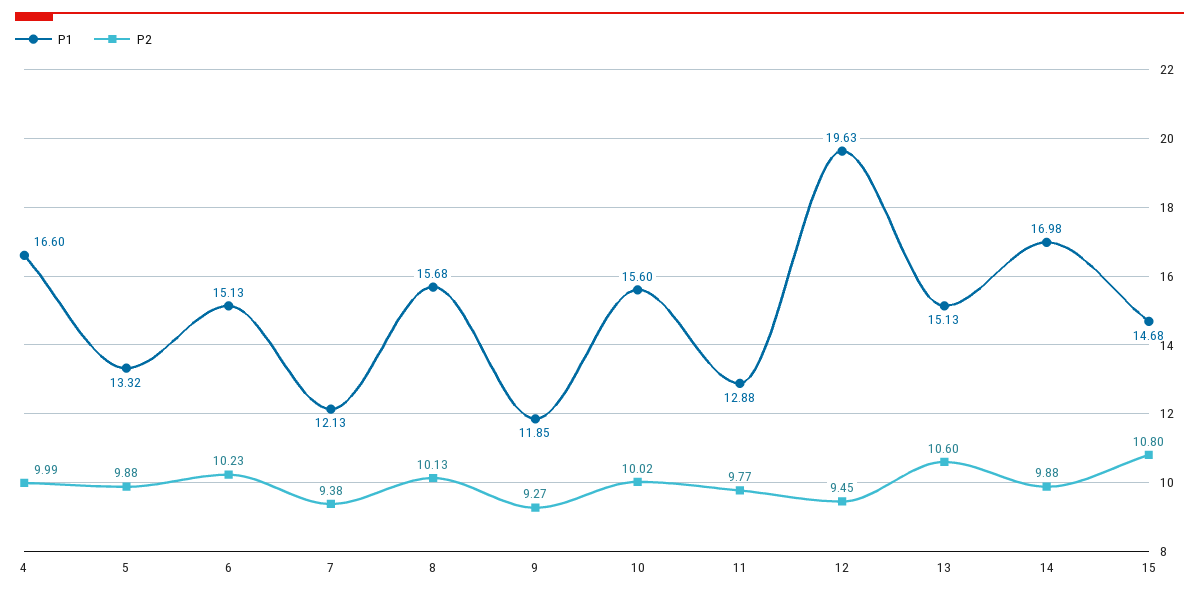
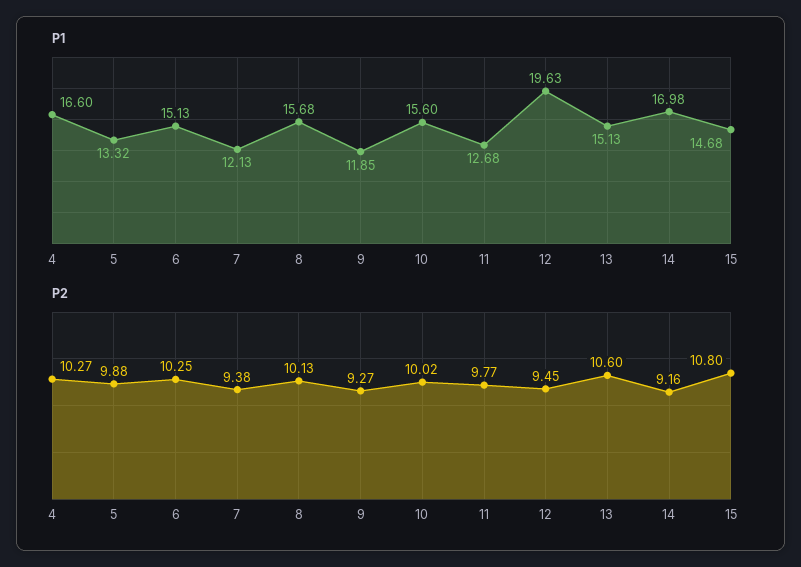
  {
    "P1": {
      "4": 16.6,
      "5": 13.32,
      "6": 15.13,
      "7": 12.13,
      "8": 15.68,
      "9": 11.85,
      "10": 15.6,
-     "11": 12.88,
+     "11": 12.68,
      "12": 19.63,
      "13": 15.13,
      "14": 16.98,
      "15": 14.68
    },
    "P2": {
-     "4": 9.99,
+     "4": 10.27,
      "5": 9.88,
-     "6": 10.23,
+     "6": 10.25,
      "7": 9.38,
      "8": 10.13,
      "9": 9.27,
      "10": 10.02,
      "11": 9.77,
      "12": 9.45,
      "13": 10.6,
-     "14": 9.88,
+     "14": 9.16,
      "15": 10.8
    }
  }

